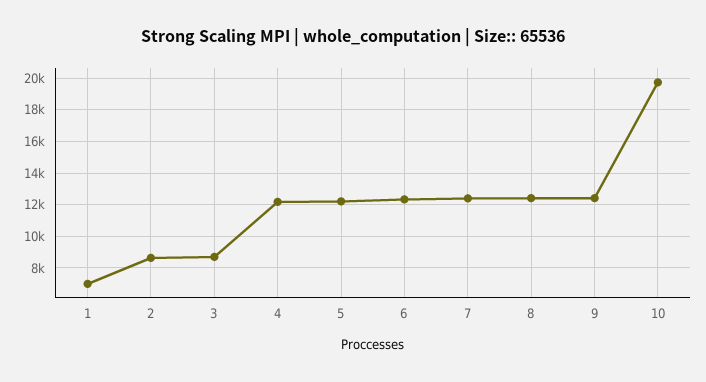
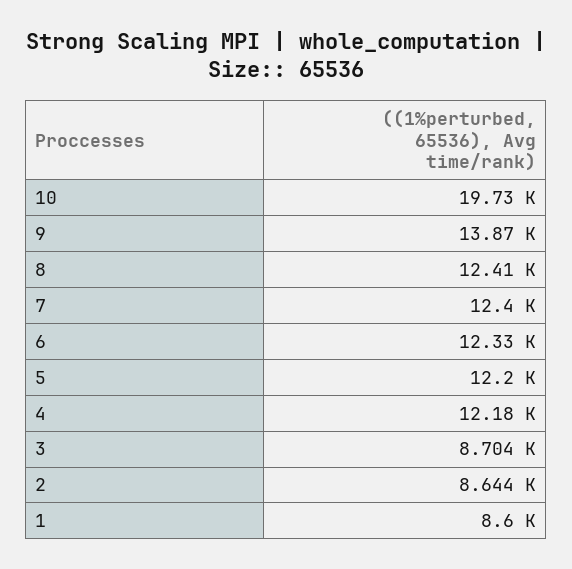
  {
-   "1": 7000,
+   "1": 8600,
    "2": 8644,
    "3": 8704,
    "4": 12180,
    "5": 12200,
    "6": 12330,
    "7": 12400,
    "8": 12410,
-   "9": 12500,
+   "9": 13870,
    "10": 19730
  }

